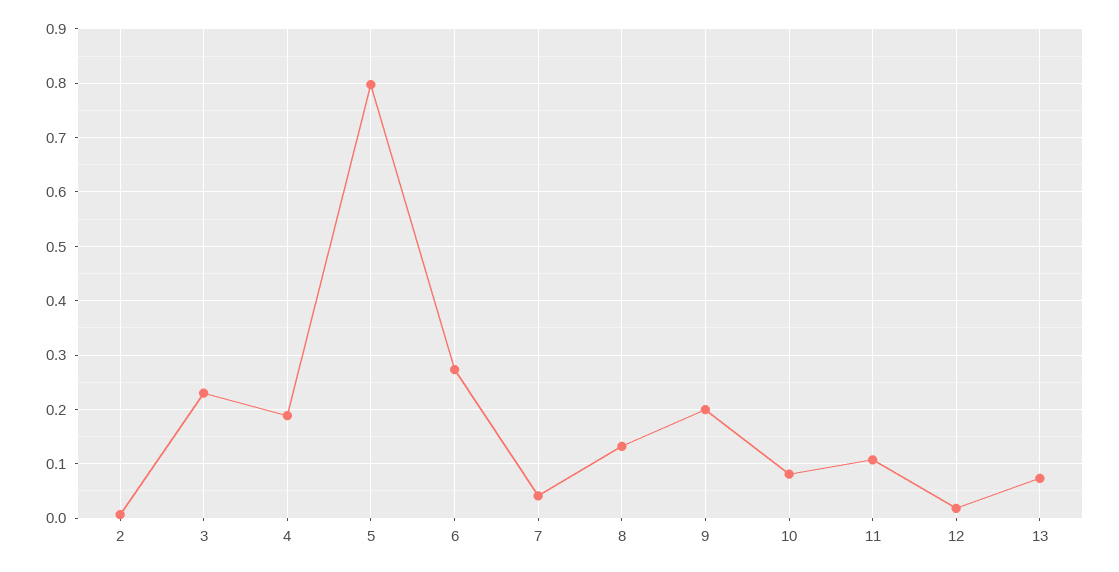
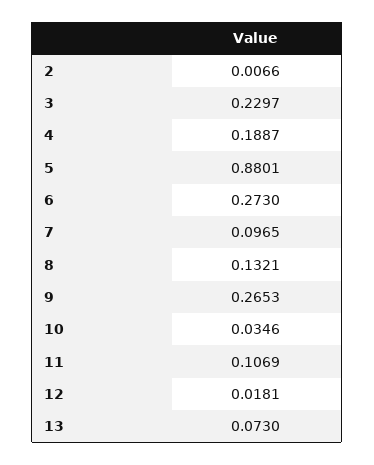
  {
    "2": 0.0066,
    "3": 0.2297,
    "4": 0.1887,
-   "5": 0.8,
+   "5": 0.8801,
    "6": 0.273,
-   "7": 0.04,
+   "7": 0.0965,
    "8": 0.1321,
-   "9": 0.2,
+   "9": 0.2653,
-   "10": 0.08,
+   "10": 0.0346,
    "11": 0.1069,
    "12": 0.0181,
    "13": 0.073
  }

